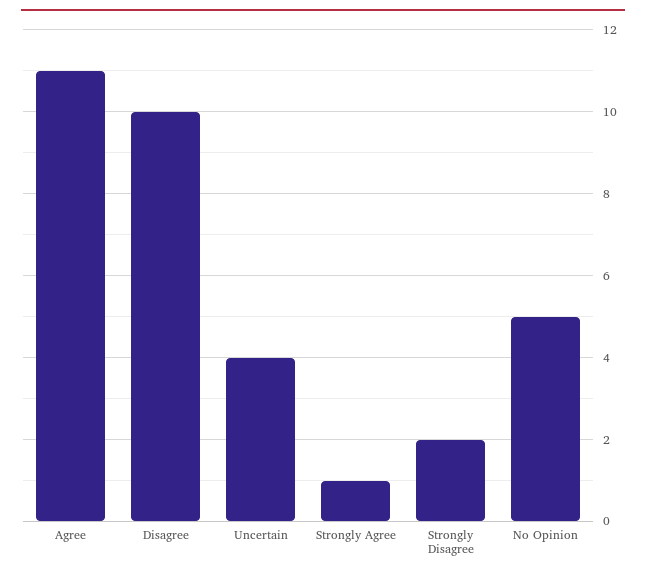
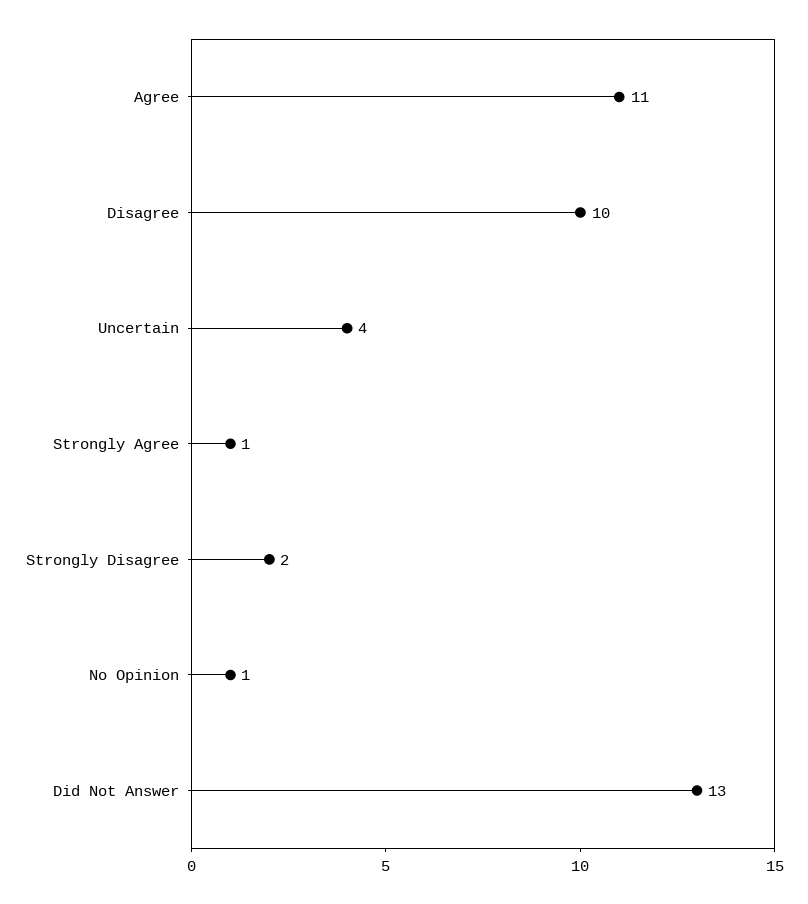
  {
    "Agree": 11,
    "Disagree": 10,
    "Uncertain": 4,
    "Strongly Agree": 1,
    "Strongly Disagree": 2,
-   "No Opinion": 5
+   "No Opinion": 1,
+   "Did Not Answer": 13
  }

